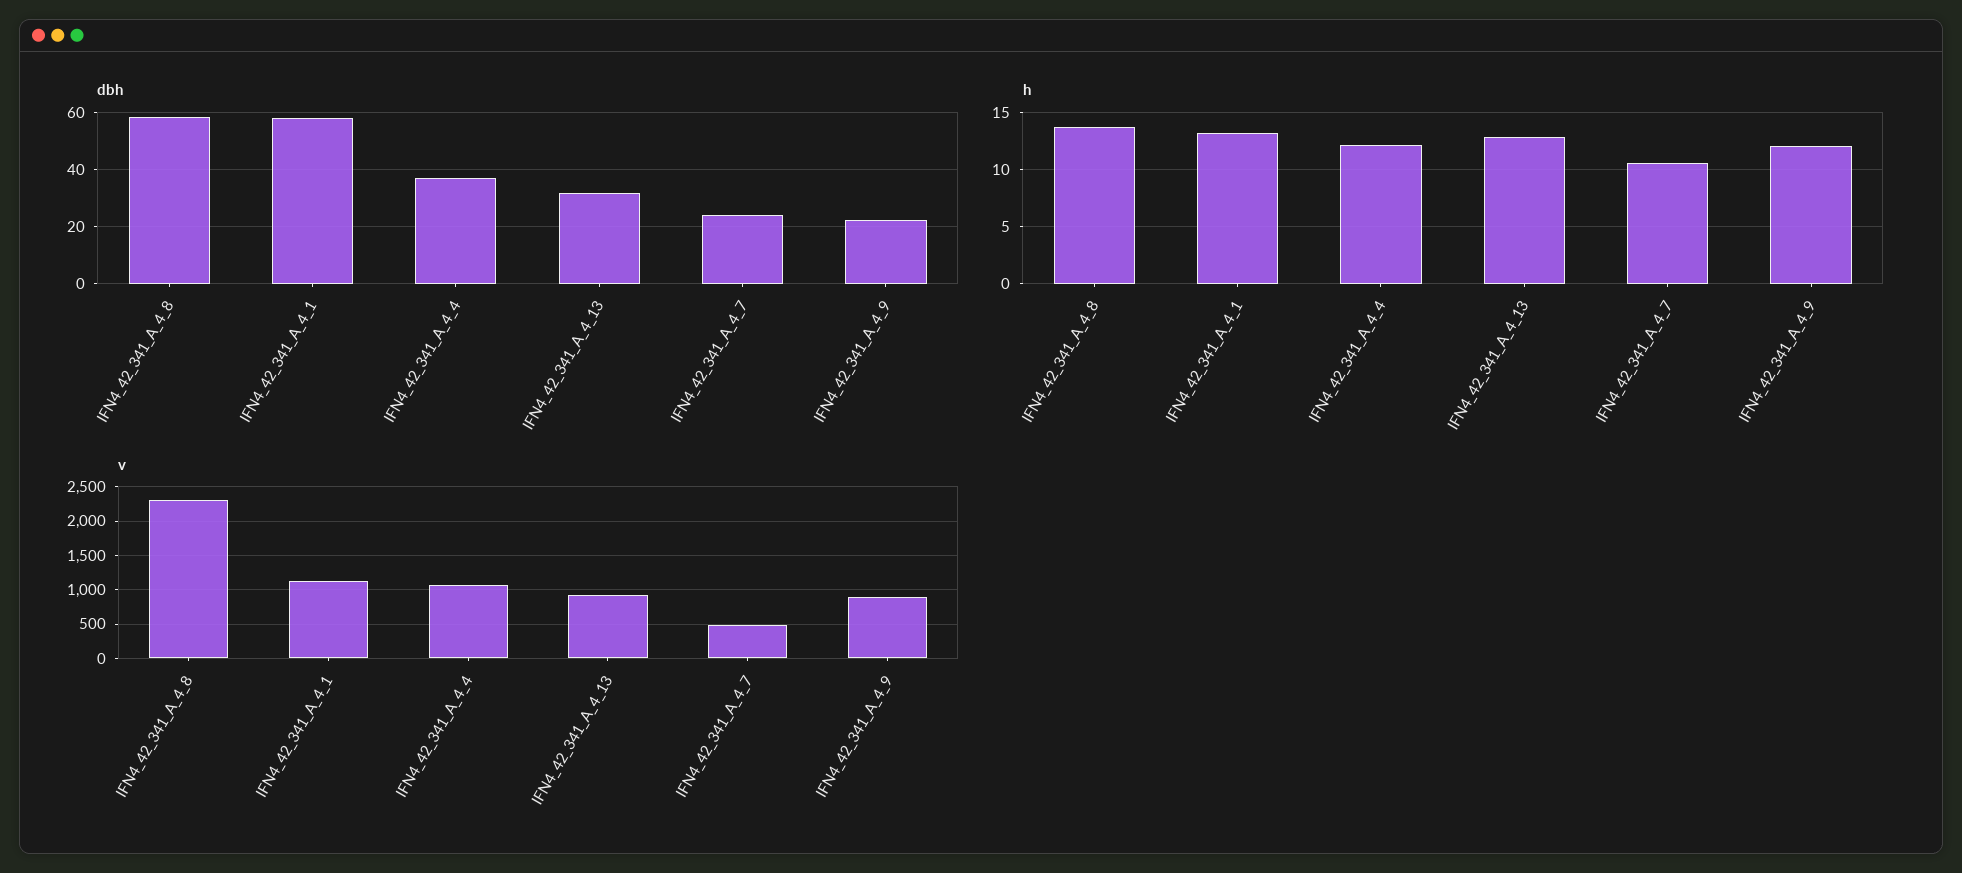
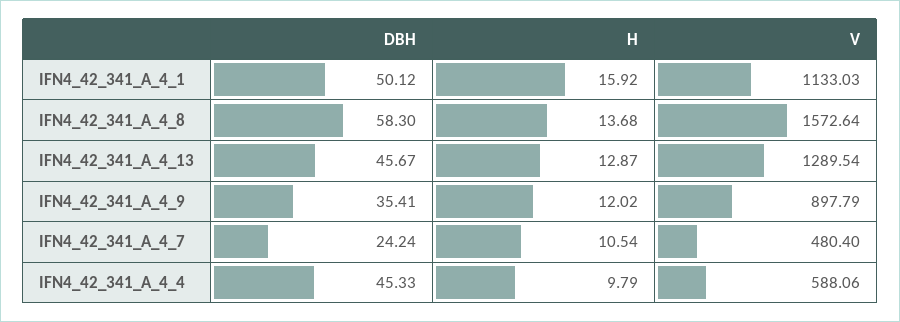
  {
    "dbh": {
      "IFN4_42_341_A_4_8": 58.3,
-     "IFN4_42_341_A_4_1": 57.5,
+     "IFN4_42_341_A_4_1": 50.12,
-     "IFN4_42_341_A_4_4": 37.5,
+     "IFN4_42_341_A_4_4": 45.33,
-     "IFN4_42_341_A_4_13": 32.5,
+     "IFN4_42_341_A_4_13": 45.67,
      "IFN4_42_341_A_4_7": 24.24,
-     "IFN4_42_341_A_4_9": 22.5
+     "IFN4_42_341_A_4_9": 35.41
    },
    "h": {
      "IFN4_42_341_A_4_8": 13.68,
-     "IFN4_42_341_A_4_1": 13,
+     "IFN4_42_341_A_4_1": 15.92,
-     "IFN4_42_341_A_4_4": 12,
+     "IFN4_42_341_A_4_4": 9.79,
      "IFN4_42_341_A_4_13": 12.87,
      "IFN4_42_341_A_4_7": 10.54,
      "IFN4_42_341_A_4_9": 12.02
    },
    "v": {
-     "IFN4_42_341_A_4_8": 2300,
+     "IFN4_42_341_A_4_8": 1572.64,
      "IFN4_42_341_A_4_1": 1133.03,
-     "IFN4_42_341_A_4_4": 1100,
+     "IFN4_42_341_A_4_4": 588.06,
-     "IFN4_42_341_A_4_13": 900,
+     "IFN4_42_341_A_4_13": 1289.54,
      "IFN4_42_341_A_4_7": 480.4,
      "IFN4_42_341_A_4_9": 897.79
    }
  }

